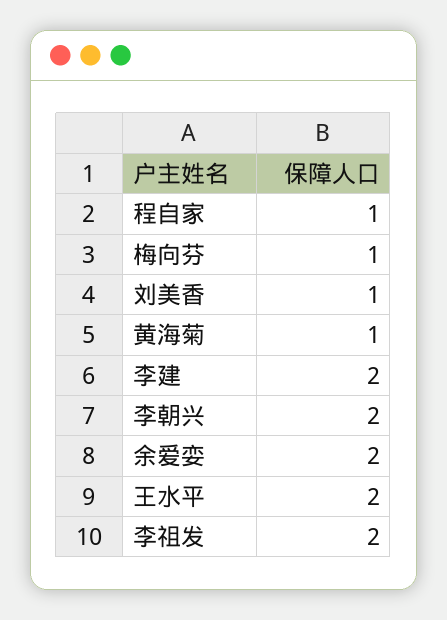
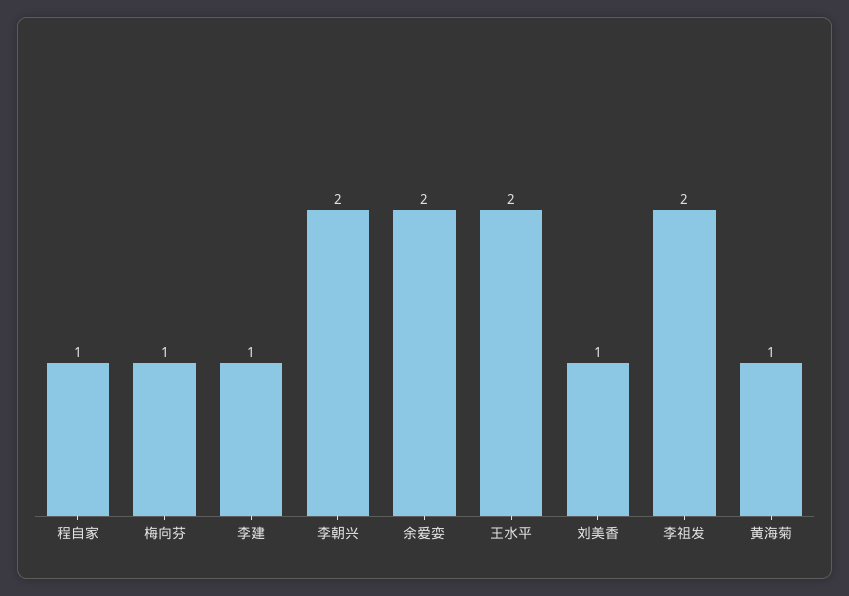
  {
    "程自家": 1,
    "梅向芬": 1,
    "刘美香": 1,
    "黄海菊": 1,
-   "李建": 2,
+   "李建": 1,
    "李朝兴": 2,
    "余爱娈": 2,
    "王水平": 2,
    "李祖发": 2
  }

